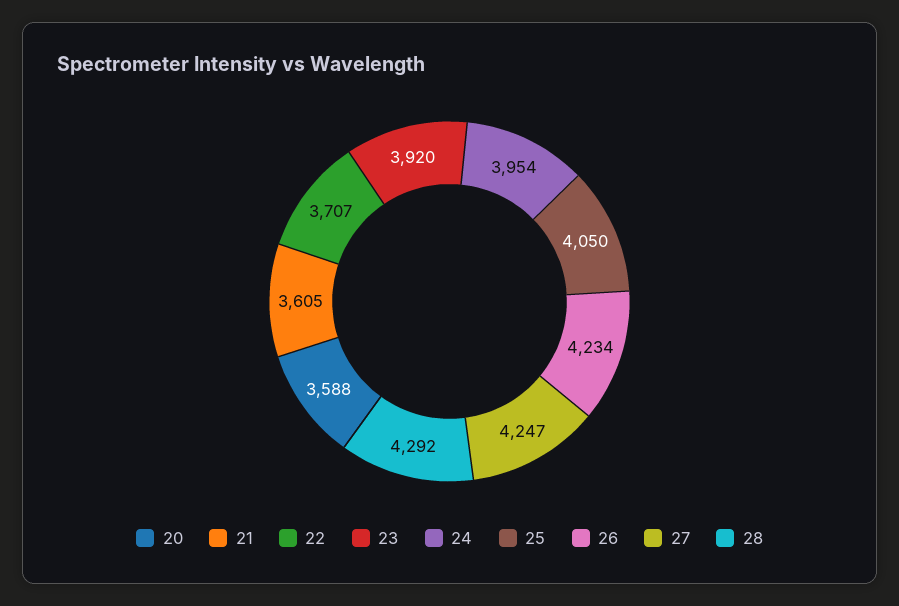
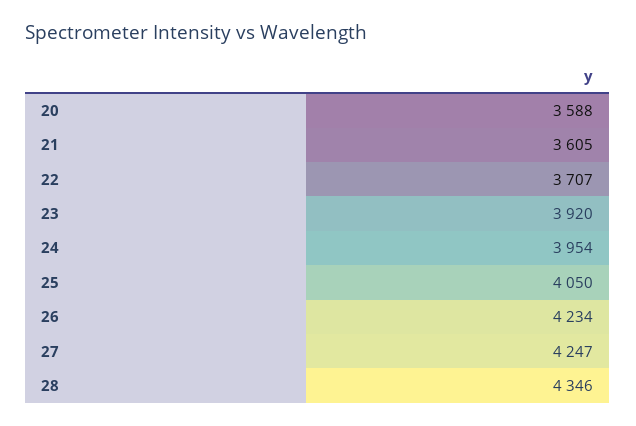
  {
    "20": 3588,
    "21": 3605,
    "22": 3707,
    "23": 3920,
    "24": 3954,
    "25": 4050,
    "26": 4234,
    "27": 4247,
-   "28": 4292
+   "28": 4346
  }

